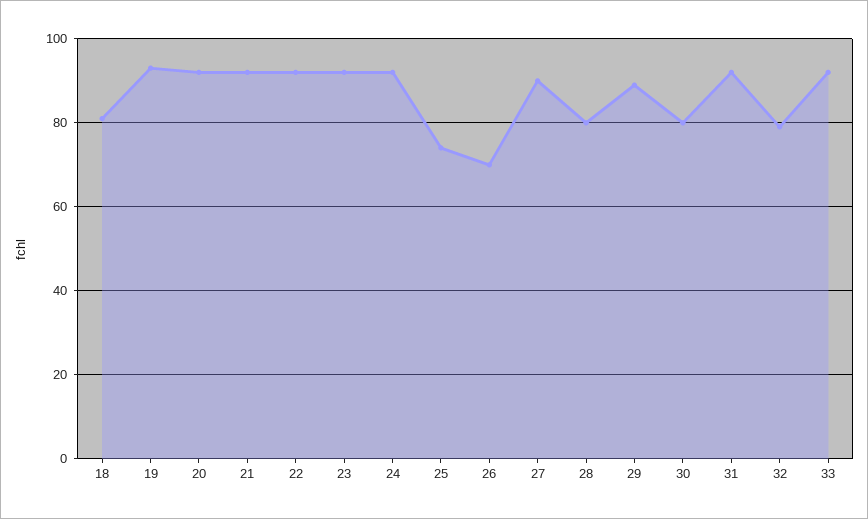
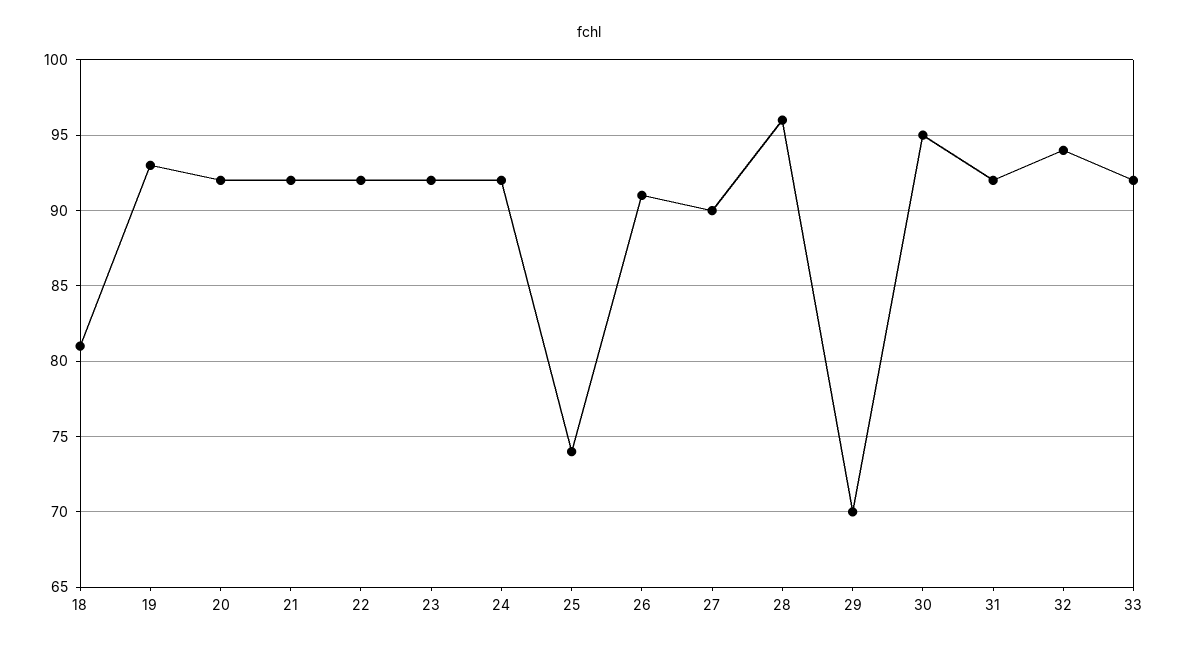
  {
    "18": 81,
    "19": 93,
    "20": 92,
    "21": 92,
    "22": 92,
    "23": 92,
    "24": 92,
    "25": 74,
-   "26": 70,
+   "26": 91,
    "27": 90,
-   "28": 80,
+   "28": 96,
-   "29": 90,
+   "29": 70,
-   "30": 80,
+   "30": 95,
    "31": 92,
-   "32": 80,
+   "32": 94,
    "33": 92
  }

